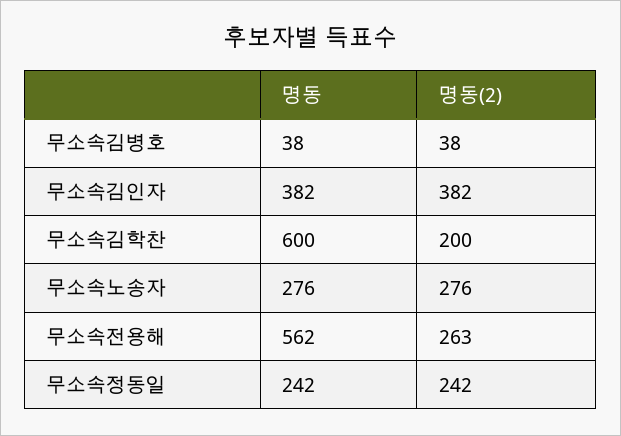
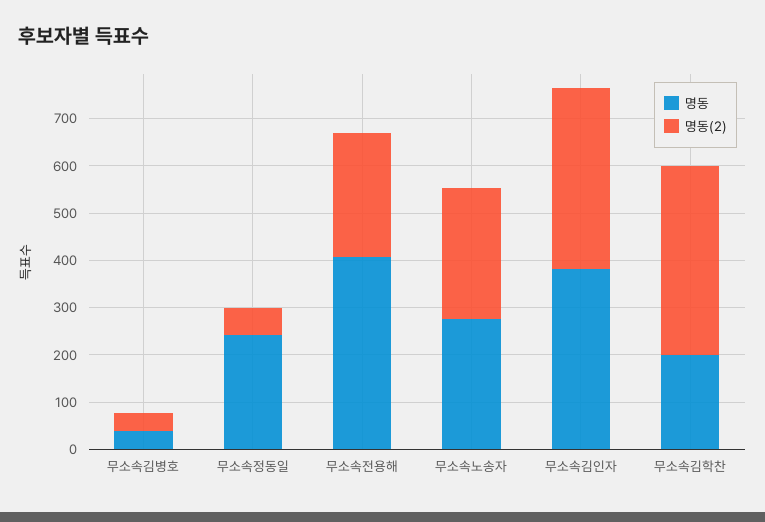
  {
    "명동": {
      "무소속김병호": 38,
      "무소속김인자": 382,
-     "무소속김학찬": 600,
+     "무소속김학찬": 200,
      "무소속노송자": 276,
-     "무소속전용해": 562,
+     "무소속전용해": 400,
      "무소속정동일": 242
    },
    "명동(2)": {
      "무소속김병호": 38,
      "무소속김인자": 382,
-     "무소속김학찬": 200,
+     "무소속김학찬": 400,
      "무소속노송자": 276,
      "무소속전용해": 263,
-     "무소속정동일": 242
+     "무소속정동일": 60
    }
  }

